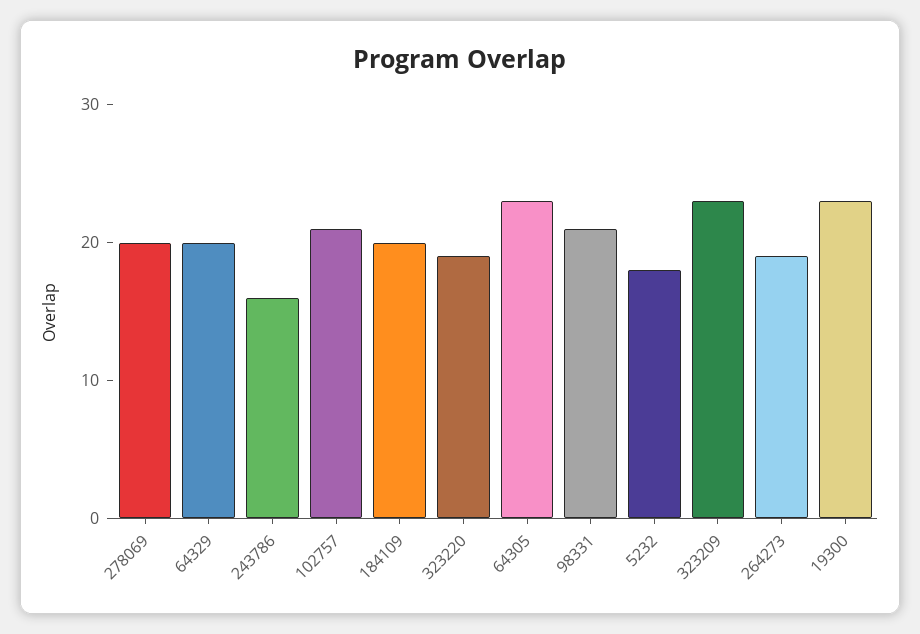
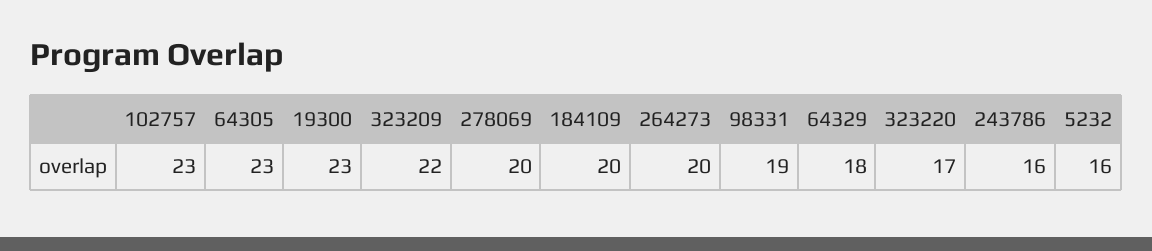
  {
    "278069": 20,
-   "64329": 20,
+   "64329": 18,
    "243786": 16,
-   "102757": 21,
+   "102757": 23,
    "184109": 20,
-   "323220": 19,
+   "323220": 17,
    "64305": 23,
-   "98331": 21,
+   "98331": 19,
-   "5232": 18,
+   "5232": 16,
-   "323209": 23,
+   "323209": 22,
-   "264273": 19,
+   "264273": 20,
    "19300": 23
  }

